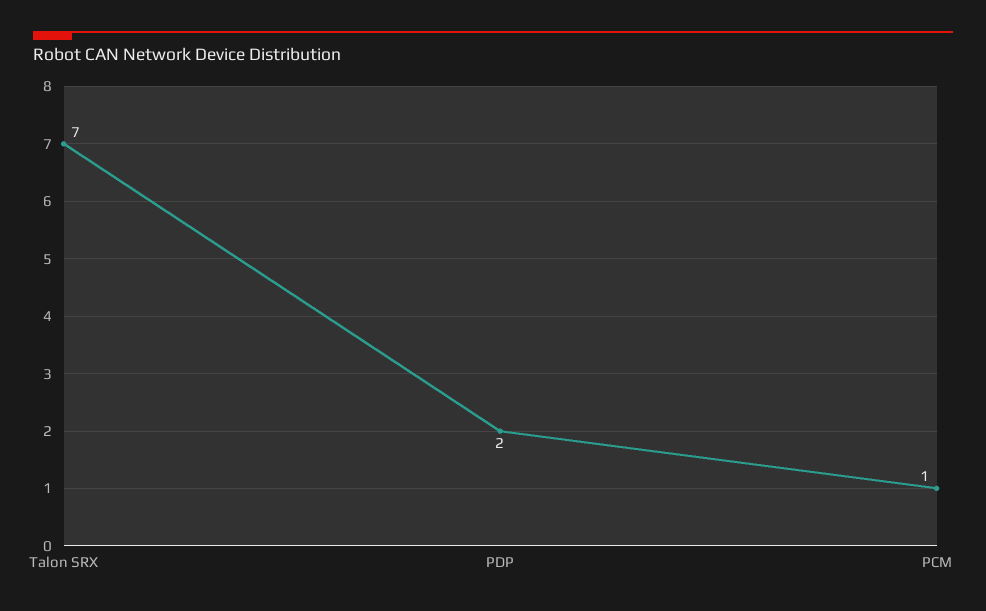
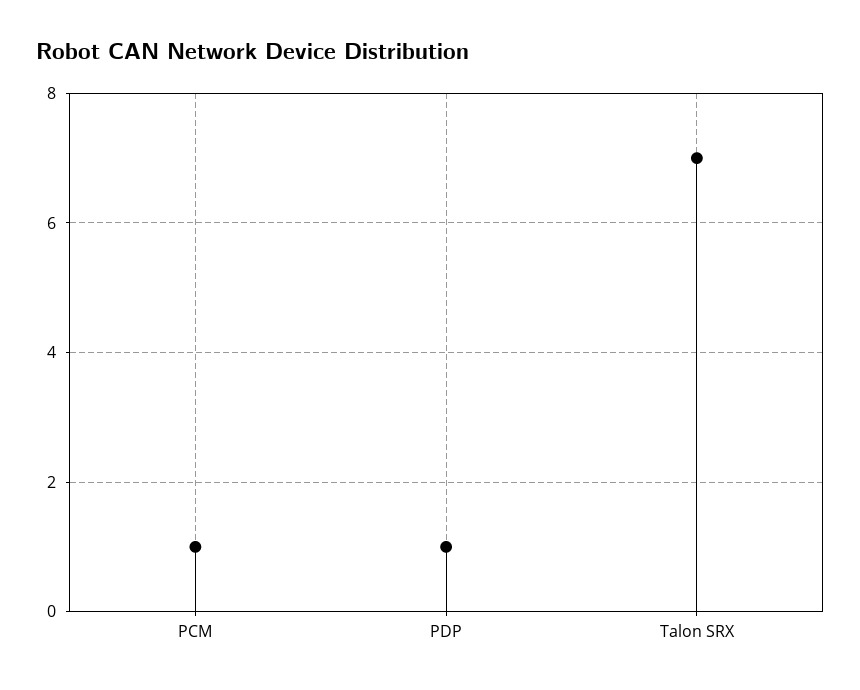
  {
    "Talon SRX": 7,
-   "PDP": 2,
+   "PDP": 1,
    "PCM": 1
  }

